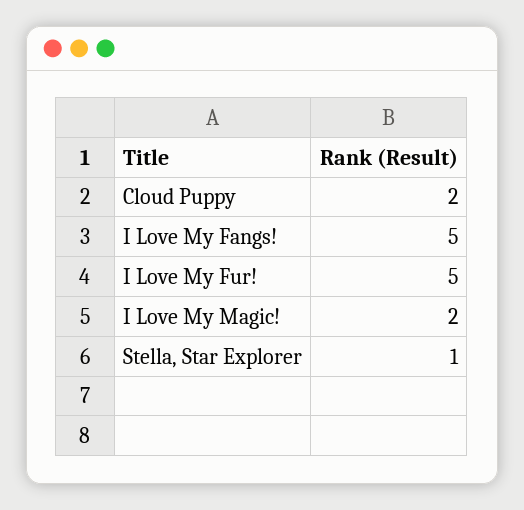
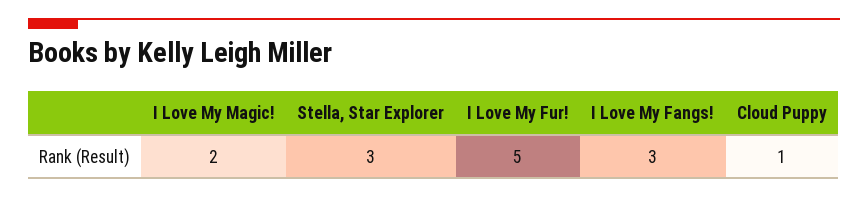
  {
-   "Cloud Puppy": 2,
+   "Cloud Puppy": 1,
-   "I Love My Fangs!": 5,
+   "I Love My Fangs!": 3,
    "I Love My Fur!": 5,
    "I Love My Magic!": 2,
-   "Stella, Star Explorer": 1
+   "Stella, Star Explorer": 3
  }

